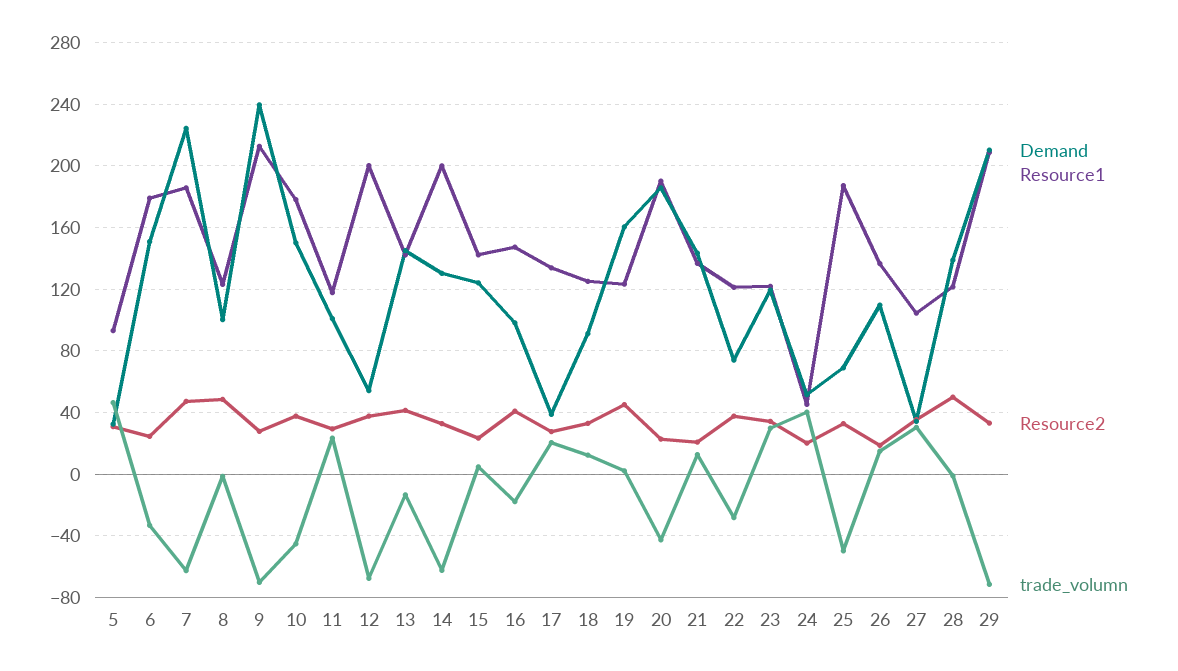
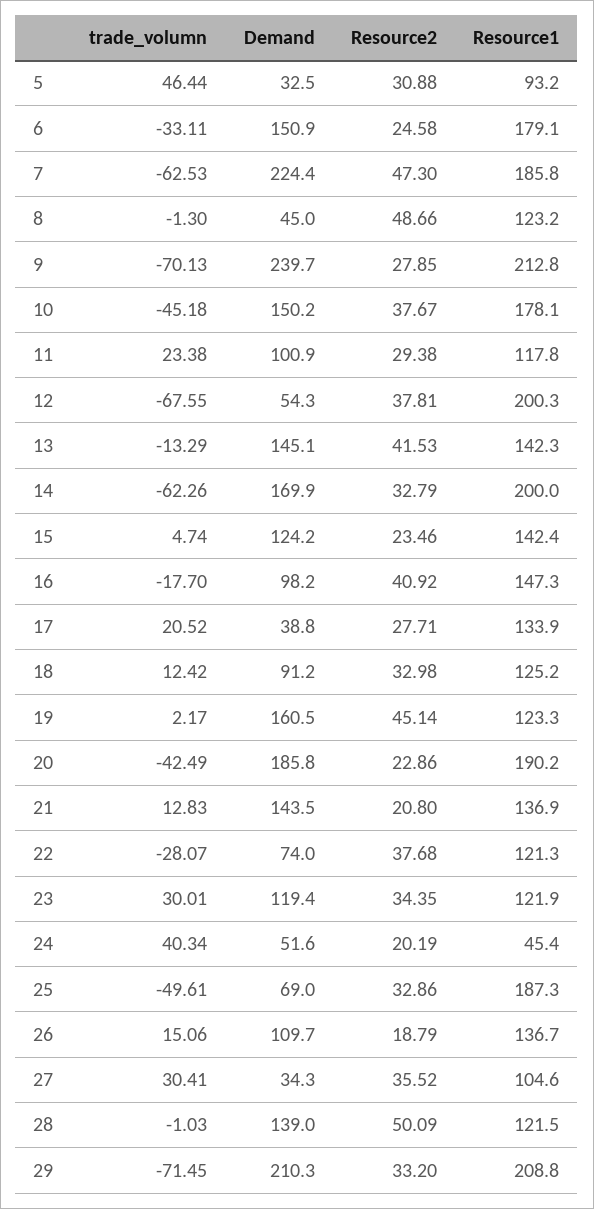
  {
    "Demand": {
      "5": 32.5,
      "6": 150.9,
      "7": 224.4,
-     "8": 100,
+     "8": 45,
      "9": 239.7,
      "10": 150.2,
      "11": 100.9,
      "12": 54.3,
      "13": 145.1,
-     "14": 130,
+     "14": 169.9,
      "15": 124.2,
      "16": 98.2,
      "17": 38.8,
      "18": 91.2,
      "19": 160.5,
      "20": 185.8,
      "21": 143.5,
      "22": 74,
      "23": 119.4,
      "24": 51.6,
      "25": 69,
      "26": 109.7,
      "27": 34.3,
      "28": 139,
      "29": 210.3
    },
    "Resource1": {
      "5": 93.2,
      "6": 179.1,
      "7": 185.8,
      "8": 123.2,
      "9": 212.8,
      "10": 178.1,
      "11": 117.8,
      "12": 200.3,
      "13": 142.3,
      "14": 200,
      "15": 142.4,
      "16": 147.3,
      "17": 133.9,
      "18": 125.2,
      "19": 123.3,
      "20": 190.2,
      "21": 136.9,
      "22": 121.3,
      "23": 121.9,
      "24": 45.4,
      "25": 187.3,
      "26": 136.7,
      "27": 104.6,
      "28": 121.5,
      "29": 208.8
    },
    "Resource2": {
      "5": 30.88,
      "6": 24.58,
      "7": 47.3,
      "8": 48.66,
      "9": 27.85,
      "10": 37.67,
      "11": 29.38,
      "12": 37.81,
      "13": 41.53,
      "14": 32.79,
      "15": 23.46,
      "16": 40.92,
      "17": 27.71,
      "18": 32.98,
      "19": 45.14,
      "20": 22.86,
      "21": 20.8,
      "22": 37.68,
      "23": 34.35,
      "24": 20.19,
      "25": 32.86,
      "26": 18.79,
      "27": 35.52,
      "28": 50.09,
      "29": 33.2
    },
    "trade_volumn": {
      "5": 46.44,
      "6": -33.11,
      "7": -62.53,
      "8": -1.3,
      "9": -70.13,
      "10": -45.18,
      "11": 23.38,
      "12": -67.55,
      "13": -13.29,
      "14": -62.26,
      "15": 4.74,
      "16": -17.7,
      "17": 20.52,
      "18": 12.42,
      "19": 2.17,
      "20": -42.49,
      "21": 12.83,
      "22": -28.07,
      "23": 30.01,
      "24": 40.34,
      "25": -49.61,
      "26": 15.06,
      "27": 30.41,
      "28": -1.03,
      "29": -71.45
    }
  }

